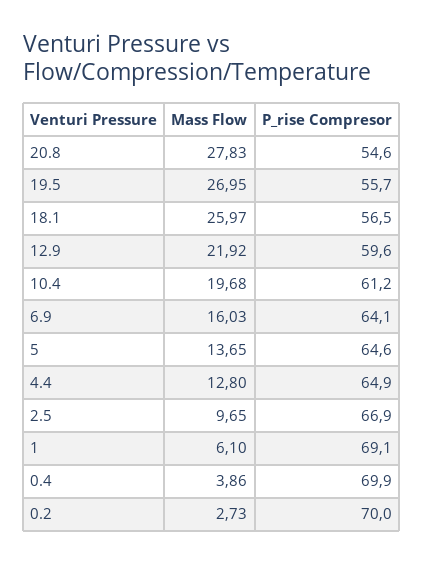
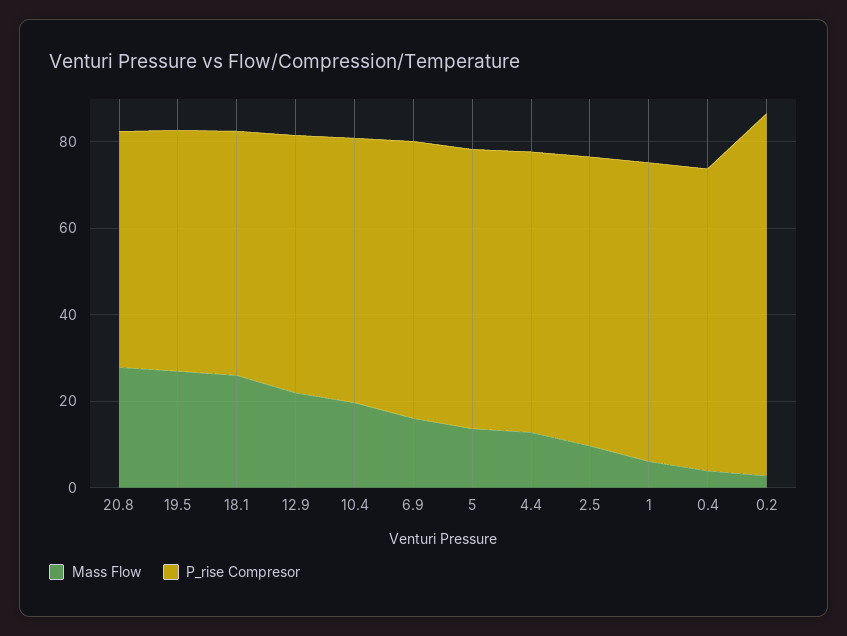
  {
    "Mass Flow": {
      "20.8": 27.83,
      "19.5": 26.95,
      "18.1": 25.97,
      "12.9": 21.92,
      "10.4": 19.68,
      "6.9": 16.03,
      "5": 13.65,
      "4.4": 12.8,
      "2.5": 9.65,
      "1": 6.1,
      "0.4": 3.86,
      "0.2": 2.73
    },
    "P_rise Compresor": {
      "20.8": 54.6,
      "19.5": 55.7,
      "18.1": 56.5,
      "12.9": 59.6,
      "10.4": 61.2,
      "6.9": 64.1,
      "5": 64.6,
      "4.4": 64.9,
      "2.5": 66.9,
      "1": 69.1,
      "0.4": 69.9,
-     "0.2": 70
+     "0.2": 85
    }
  }

